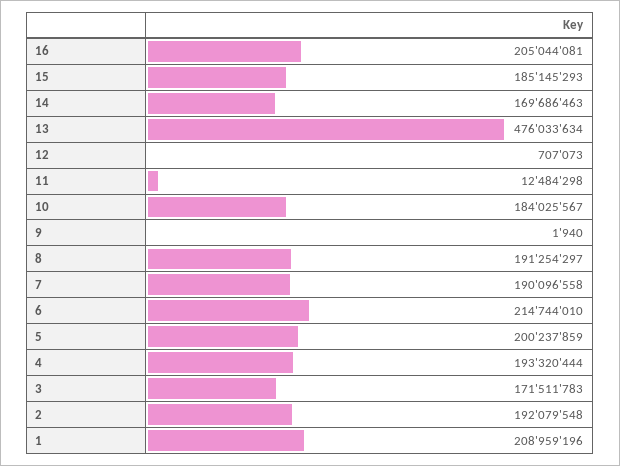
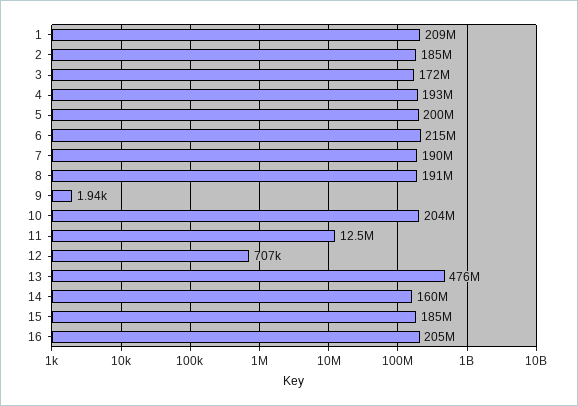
  {
    "16": 205044081,
    "15": 185145293,
-   "14": 169686463,
+   "14": 160000000,
    "13": 476033634,
    "12": 707073,
    "11": 12484298,
-   "10": 184025567,
+   "10": 204000000,
    "9": 1940,
    "8": 191254297,
    "7": 190096558,
    "6": 214744010,
    "5": 200237859,
    "4": 193320444,
    "3": 171511783,
-   "2": 192079548,
+   "2": 185000000,
    "1": 208959196
  }

